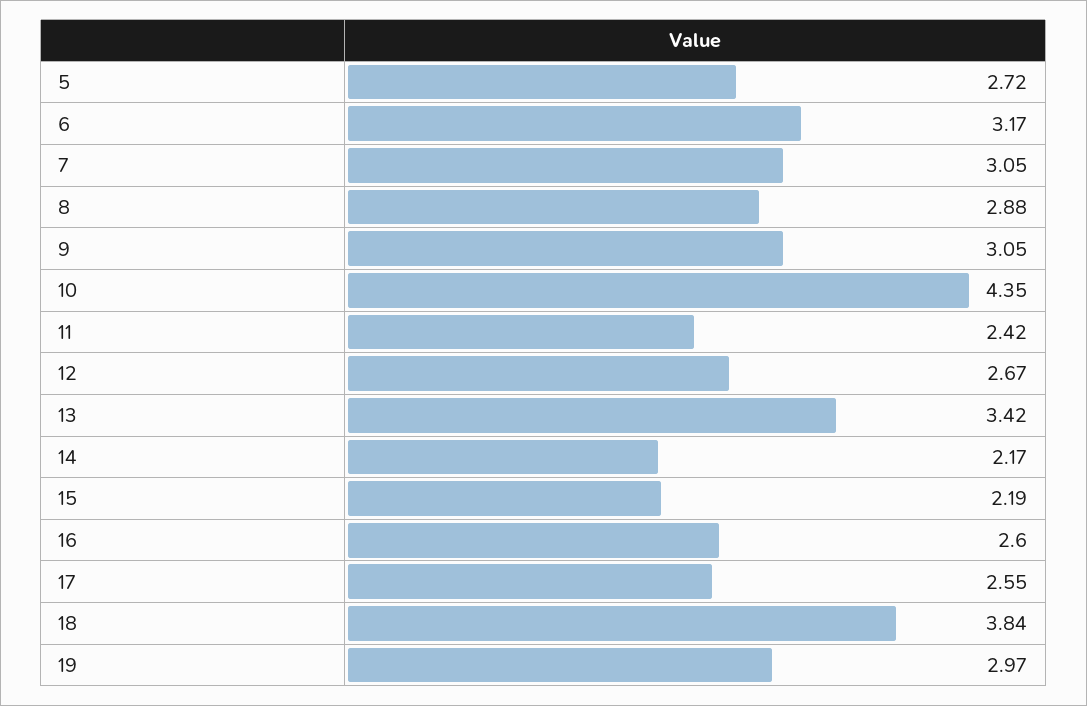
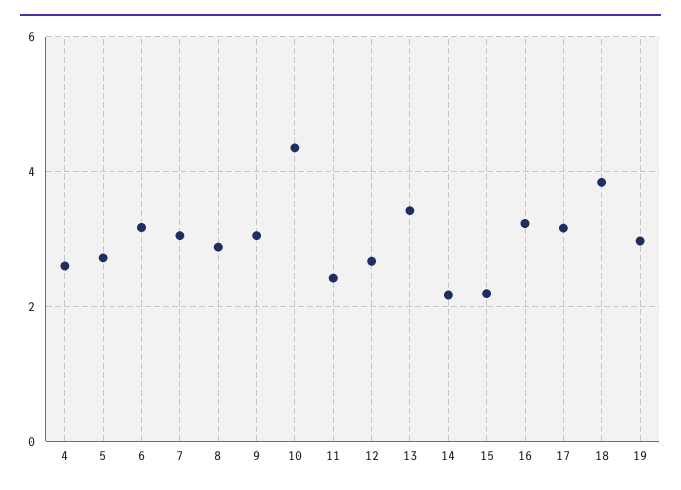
  {
    "5": 2.72,
    "6": 3.17,
    "7": 3.05,
    "8": 2.88,
    "9": 3.05,
    "10": 4.35,
    "11": 2.42,
    "12": 2.67,
    "13": 3.42,
    "14": 2.17,
    "15": 2.19,
-   "16": 2.6,
+   "16": 3.2,
-   "17": 2.55,
+   "17": 3.2,
    "18": 3.84,
-   "19": 2.97
+   "19": 2.97,
+   "4": 2.6
  }

